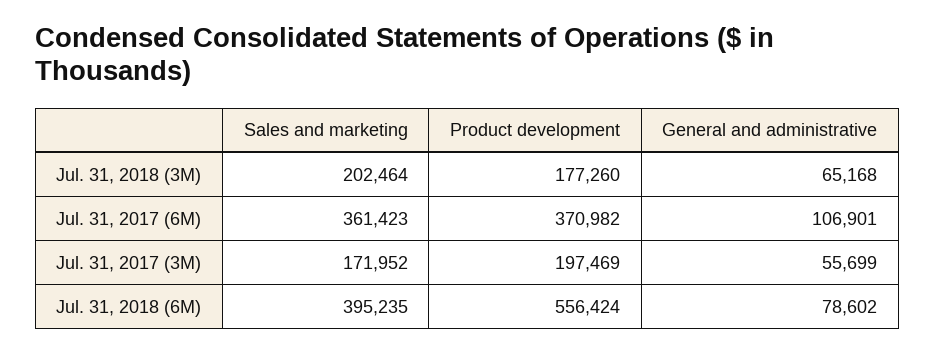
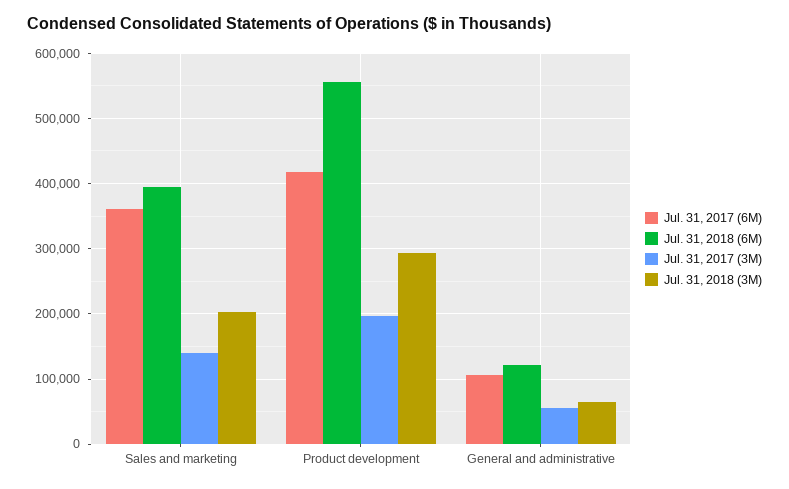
  {
    "Jul. 31, 2018 (3M)": {
      "Sales and marketing": 202464,
-     "Product development": 177260,
+     "Product development": 290000,
      "General and administrative": 65168
    },
    "Jul. 31, 2017 (6M)": {
      "Sales and marketing": 361423,
-     "Product development": 370982,
+     "Product development": 420000,
      "General and administrative": 106901
    },
    "Jul. 31, 2017 (3M)": {
-     "Sales and marketing": 171952,
+     "Sales and marketing": 140000,
      "Product development": 197469,
      "General and administrative": 55699
    },
    "Jul. 31, 2018 (6M)": {
      "Sales and marketing": 395235,
      "Product development": 556424,
-     "General and administrative": 78602
+     "General and administrative": 120000
    }
  }

